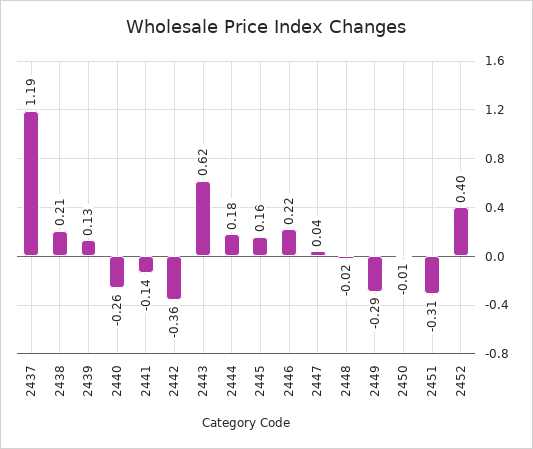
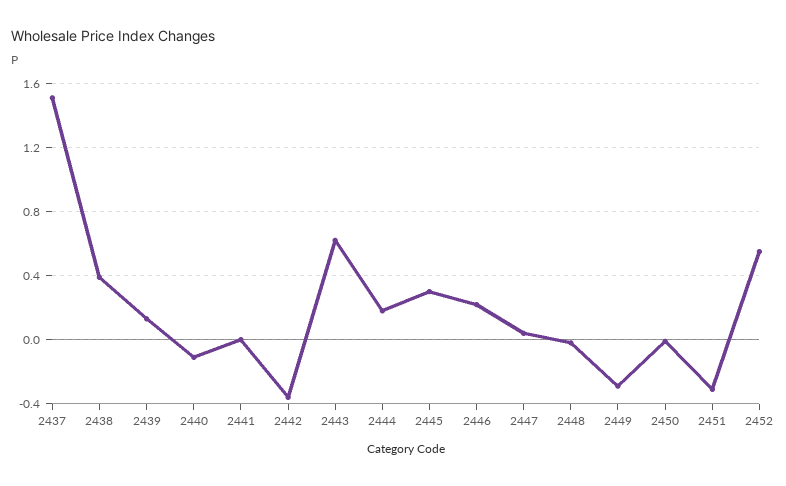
  {
-   "2437": 1.19,
+   "2437": 1.5,
-   "2438": 0.21,
+   "2438": 0.4,
    "2439": 0.13,
-   "2440": -0.26,
+   "2440": -0.1,
-   "2441": -0.14,
+   "2441": 0,
    "2442": -0.36,
    "2443": 0.62,
    "2444": 0.18,
-   "2445": 0.16,
+   "2445": 0.3,
    "2446": 0.22,
    "2447": 0.04,
    "2448": -0.02,
    "2449": -0.29,
    "2450": -0.01,
    "2451": -0.31,
-   "2452": 0.4
+   "2452": 0.55
  }

